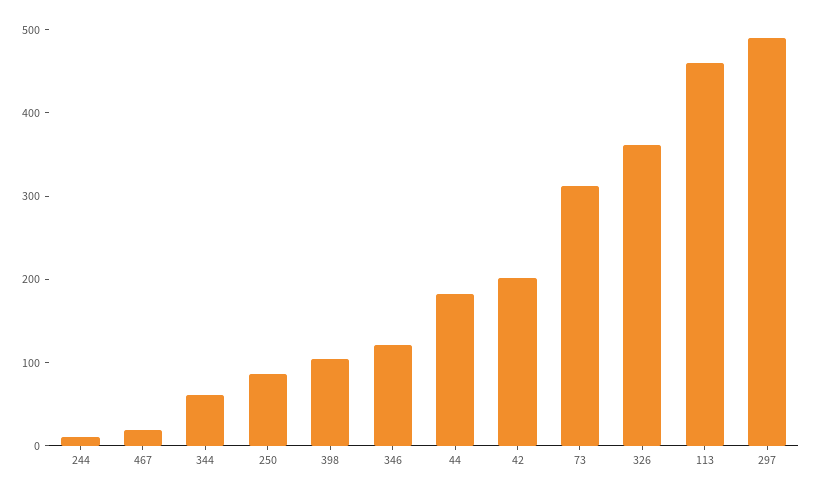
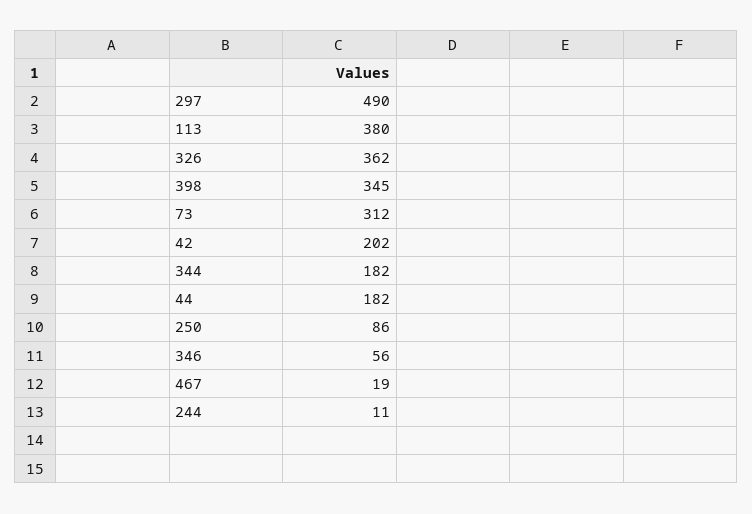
  {
    "244": 11,
    "467": 19,
-   "344": 60,
+   "344": 182,
    "250": 86,
-   "398": 100,
+   "398": 345,
-   "346": 120,
+   "346": 56,
    "44": 182,
    "42": 202,
    "73": 312,
    "326": 362,
-   "113": 460,
+   "113": 380,
    "297": 490
  }

